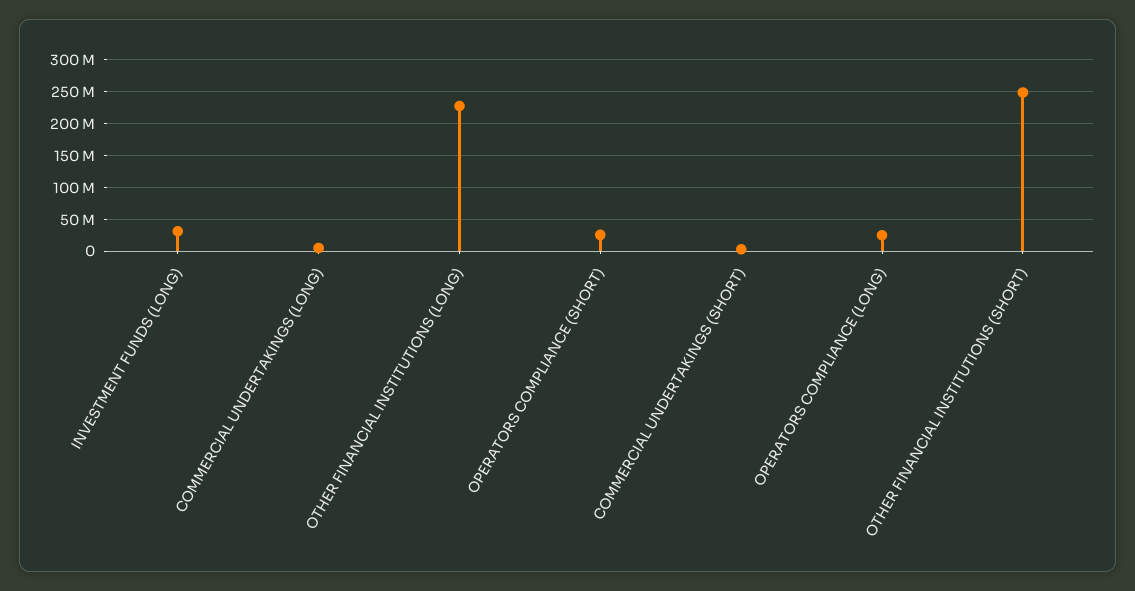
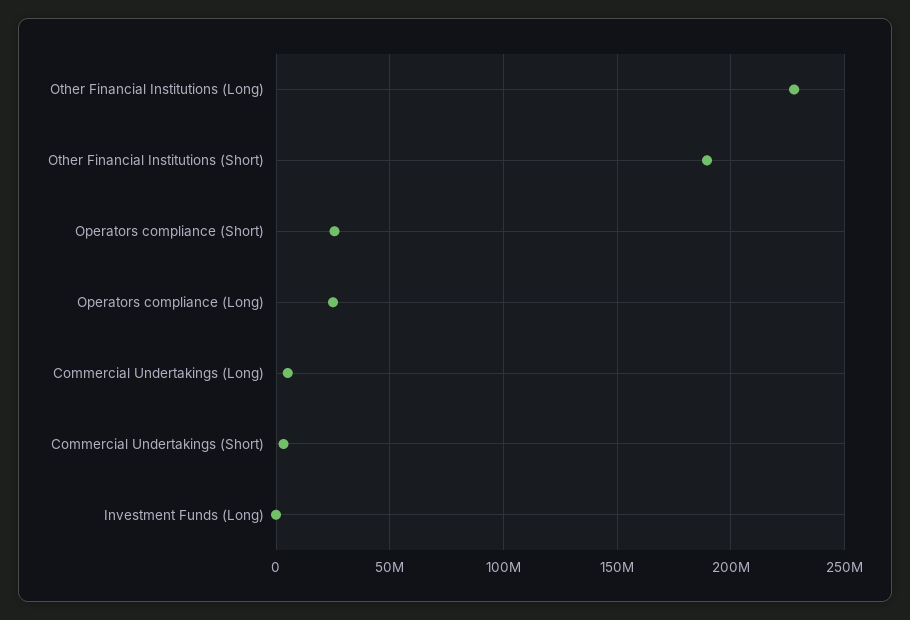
  {
-   "INVESTMENT FUNDS (LONG)": 30000000,
+   "INVESTMENT FUNDS (LONG)": 0,
    "COMMERCIAL UNDERTAKINGS (LONG)": 5000000,
    "OTHER FINANCIAL INSTITUTIONS (LONG)": 230000000,
    "OPERATORS COMPLIANCE (SHORT)": 25000000,
    "COMMERCIAL UNDERTAKINGS (SHORT)": 5000000,
    "OPERATORS COMPLIANCE (LONG)": 25000000,
-   "OTHER FINANCIAL INSTITUTIONS (SHORT)": 250000000
+   "OTHER FINANCIAL INSTITUTIONS (SHORT)": 190000000
  }

